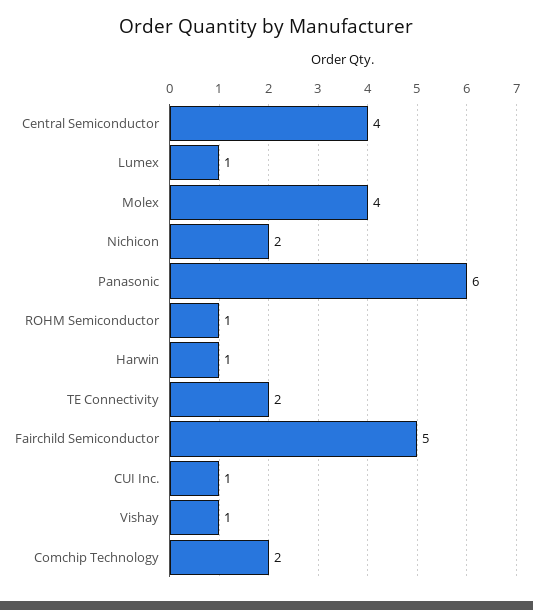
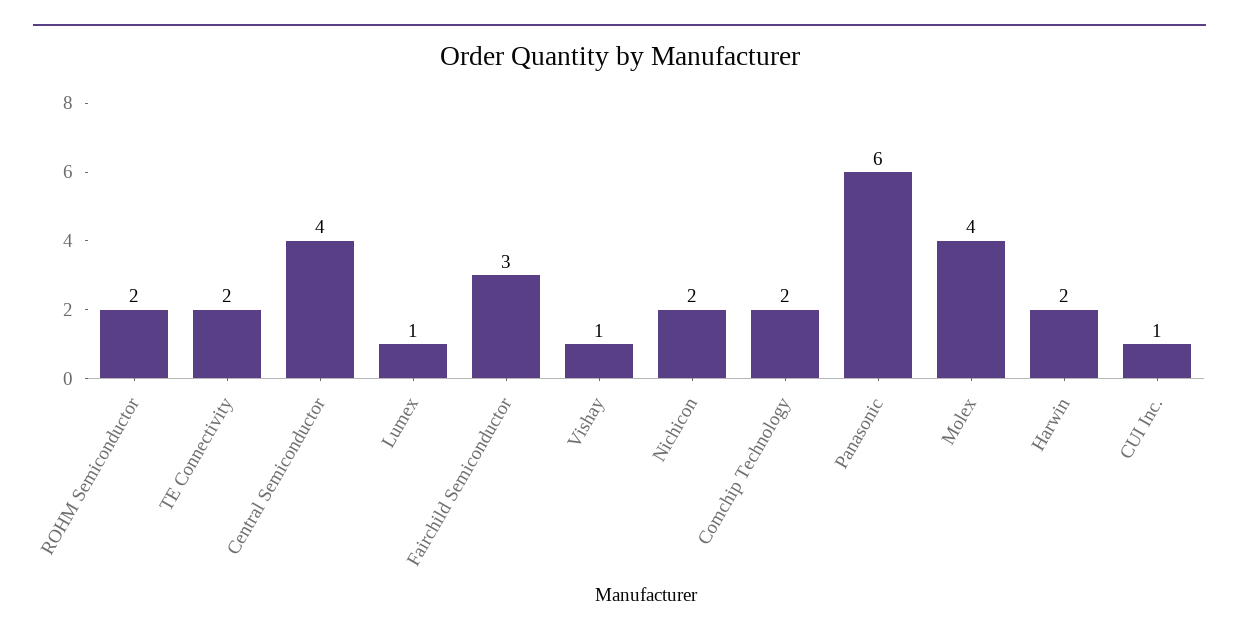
  {
    "Central Semiconductor": 4,
    "Lumex": 1,
    "Molex": 4,
    "Nichicon": 2,
    "Panasonic": 6,
-   "ROHM Semiconductor": 1,
+   "ROHM Semiconductor": 2,
-   "Harwin": 1,
+   "Harwin": 2,
    "TE Connectivity": 2,
-   "Fairchild Semiconductor": 5,
+   "Fairchild Semiconductor": 3,
    "CUI Inc.": 1,
    "Vishay": 1,
    "Comchip Technology": 2
  }

